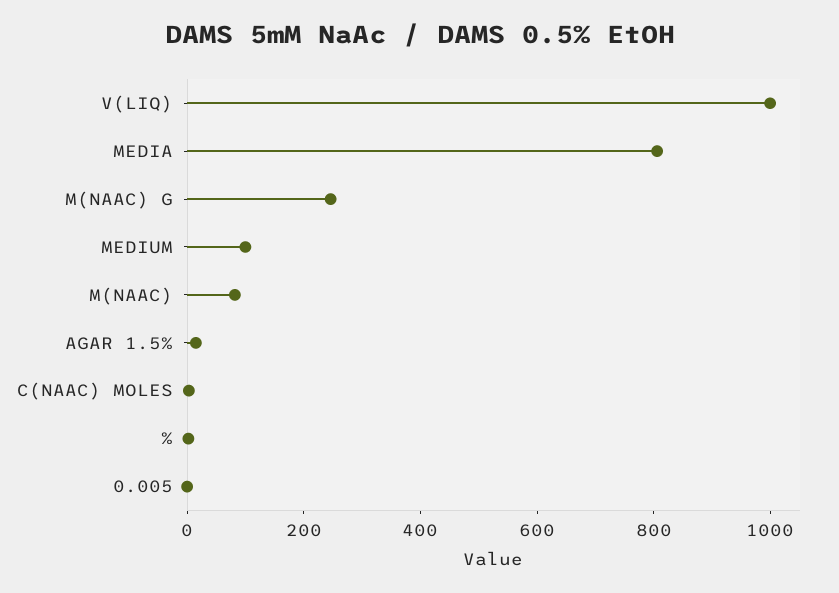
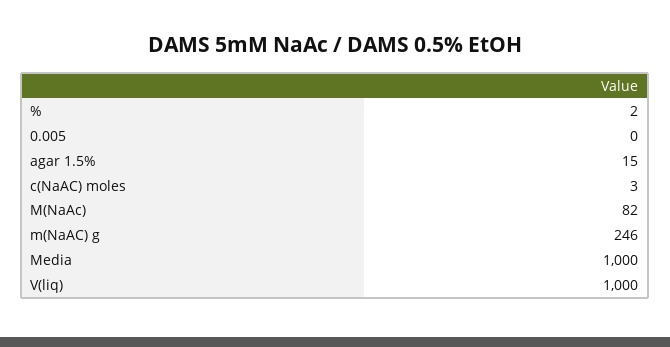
  {
    "V(LIQ)": 1000,
-   "MEDIA": 800,
+   "MEDIA": 1000,
    "M(NAAC) G": 246,
-   "MEDIUM": 100,
    "M(NAAC)": 82,
    "AGAR 1.5%": 15,
    "C(NAAC) MOLES": 3,
    "%": 2,
    "0.005": 0
  }

